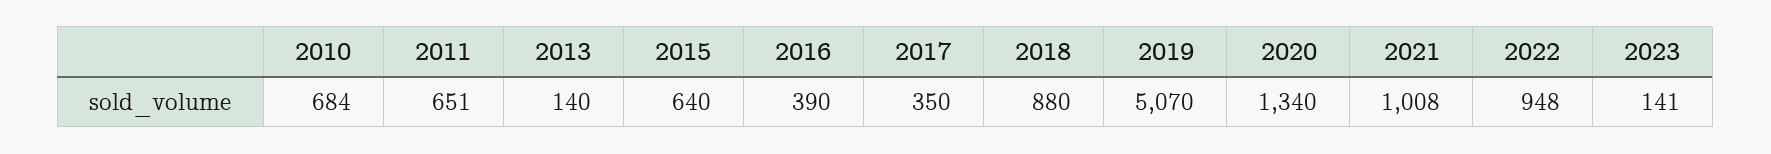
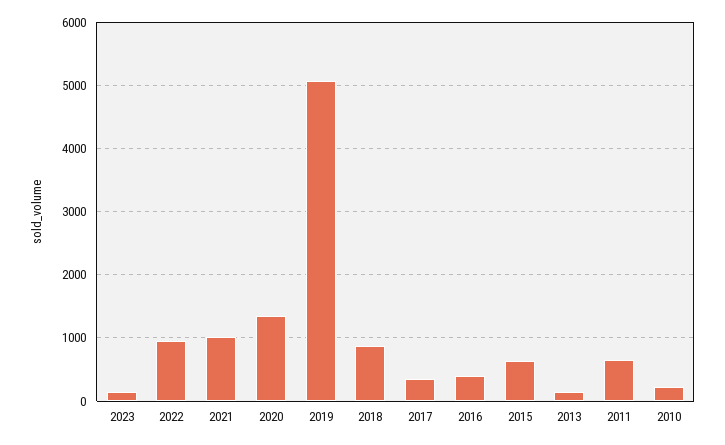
  {
-   "2010": 684,
+   "2010": 200,
    "2011": 651,
    "2013": 140,
    "2015": 640,
    "2016": 390,
    "2017": 350,
    "2018": 880,
    "2019": 5070,
    "2020": 1340,
    "2021": 1008,
    "2022": 948,
    "2023": 141
  }

